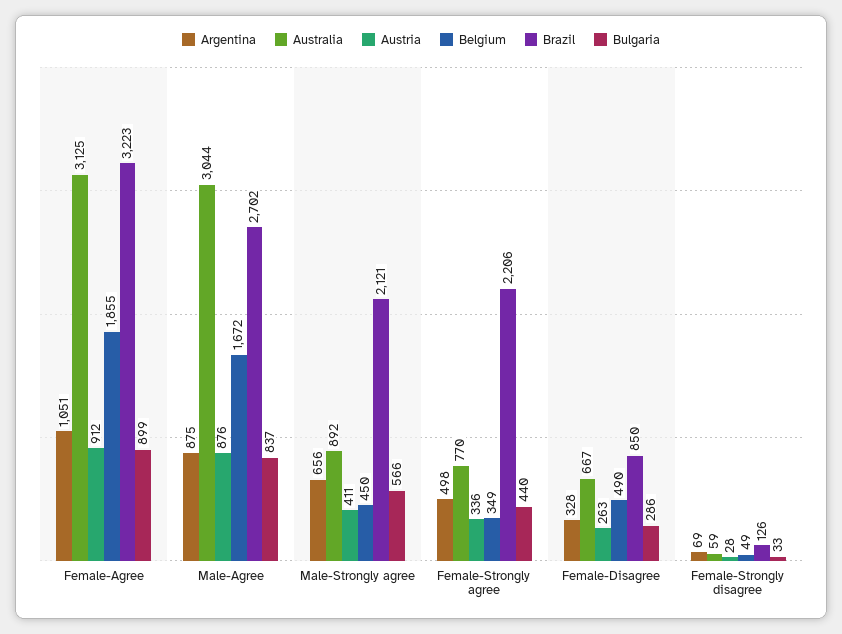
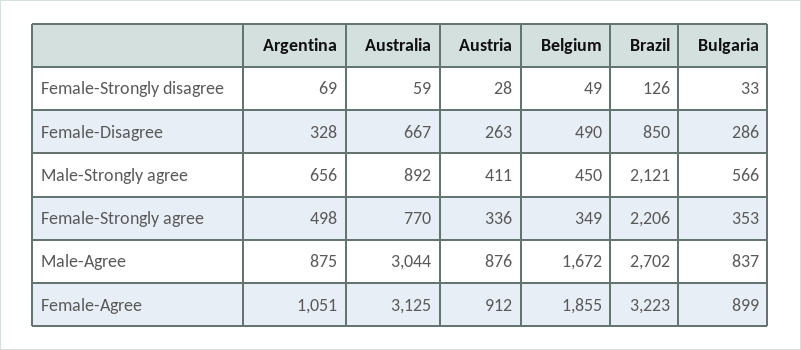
  {
    "Argentina": {
      "Female-Agree": 1051,
      "Male-Agree": 875,
      "Male-Strongly agree": 656,
      "Female-Strongly agree": 498,
      "Female-Disagree": 328,
      "Female-Strongly disagree": 69
    },
    "Australia": {
      "Female-Agree": 3125,
      "Male-Agree": 3044,
      "Male-Strongly agree": 892,
      "Female-Strongly agree": 770,
      "Female-Disagree": 667,
      "Female-Strongly disagree": 59
    },
    "Austria": {
      "Female-Agree": 912,
      "Male-Agree": 876,
      "Male-Strongly agree": 411,
      "Female-Strongly agree": 336,
      "Female-Disagree": 263,
      "Female-Strongly disagree": 28
    },
    "Belgium": {
      "Female-Agree": 1855,
      "Male-Agree": 1672,
      "Male-Strongly agree": 450,
      "Female-Strongly agree": 349,
      "Female-Disagree": 490,
      "Female-Strongly disagree": 49
    },
    "Brazil": {
      "Female-Agree": 3223,
      "Male-Agree": 2702,
      "Male-Strongly agree": 2121,
      "Female-Strongly agree": 2206,
      "Female-Disagree": 850,
      "Female-Strongly disagree": 126
    },
    "Bulgaria": {
      "Female-Agree": 899,
      "Male-Agree": 837,
      "Male-Strongly agree": 566,
-     "Female-Strongly agree": 440,
+     "Female-Strongly agree": 353,
      "Female-Disagree": 286,
      "Female-Strongly disagree": 33
    }
  }

